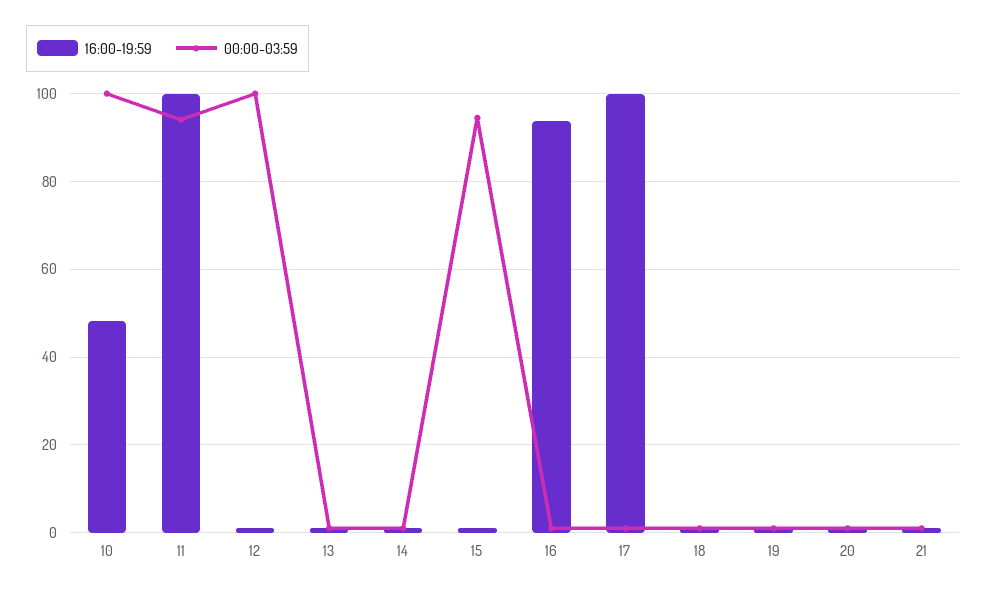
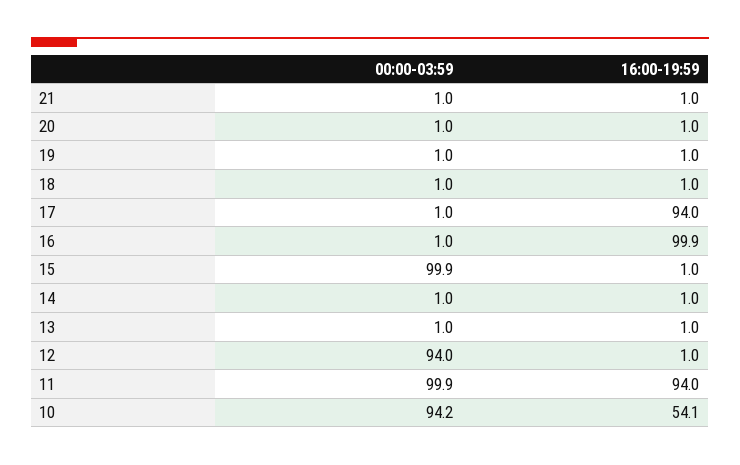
  {
    "16:00-19:59": {
-     "10": 48,
+     "10": 54.1,
-     "11": 100,
+     "11": 94,
      "12": 1,
      "13": 1,
      "14": 1,
      "15": 1,
-     "16": 94,
+     "16": 99.9,
-     "17": 100,
+     "17": 94,
      "18": 1,
      "19": 1,
      "20": 1,
      "21": 1
    },
    "00:00-03:59": {
-     "10": 100,
+     "10": 94.2,
-     "11": 94,
+     "11": 99.9,
-     "12": 100,
+     "12": 94,
      "13": 1,
      "14": 1,
-     "15": 94,
+     "15": 99.9,
      "16": 1,
      "17": 1,
      "18": 1,
      "19": 1,
      "20": 1,
      "21": 1
    }
  }

